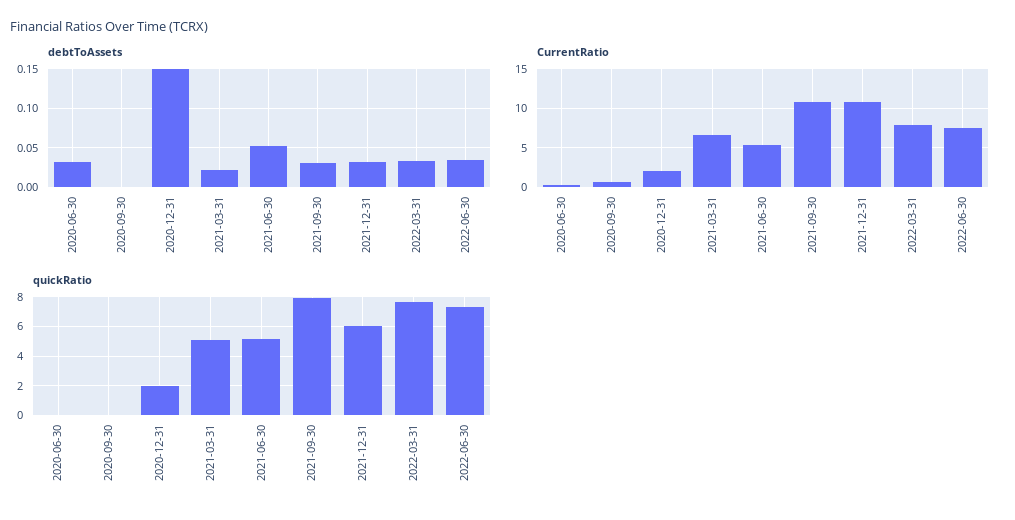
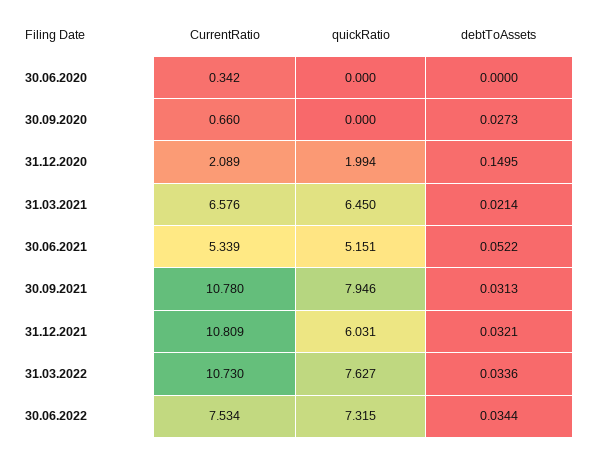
  {
    "debtToAssets": {
-     "2020-06-30": 0.03,
+     "2020-06-30": 0,
-     "2020-09-30": 0,
+     "2020-09-30": 0.0273,
      "2020-12-31": 0.1495,
      "2021-03-31": 0.0214,
      "2021-06-30": 0.0522,
      "2021-09-30": 0.0313,
      "2021-12-31": 0.0321,
      "2022-03-31": 0.0336,
      "2022-06-30": 0.0344
    },
    "CurrentRatio": {
      "2020-06-30": 0.342,
      "2020-09-30": 0.66,
      "2020-12-31": 2.089,
      "2021-03-31": 6.576,
      "2021-06-30": 5.339,
      "2021-09-30": 10.78,
      "2021-12-31": 10.809,
-     "2022-03-31": 8,
+     "2022-03-31": 10.73,
      "2022-06-30": 7.534
    },
    "quickRatio": {
      "2020-06-30": 0,
      "2020-09-30": 0,
      "2020-12-31": 1.994,
-     "2021-03-31": 5,
+     "2021-03-31": 6.45,
      "2021-06-30": 5.151,
      "2021-09-30": 7.946,
      "2021-12-31": 6.031,
      "2022-03-31": 7.627,
      "2022-06-30": 7.315
    }
  }

